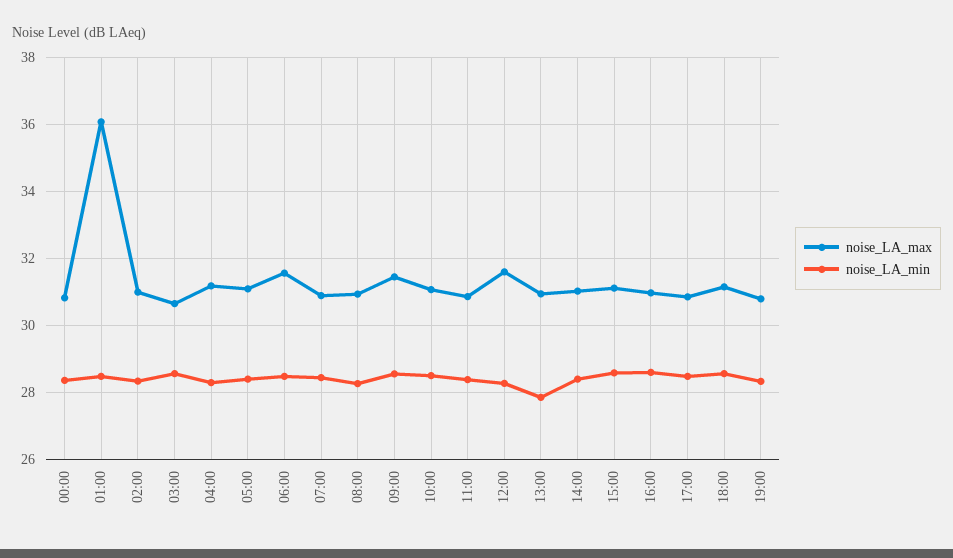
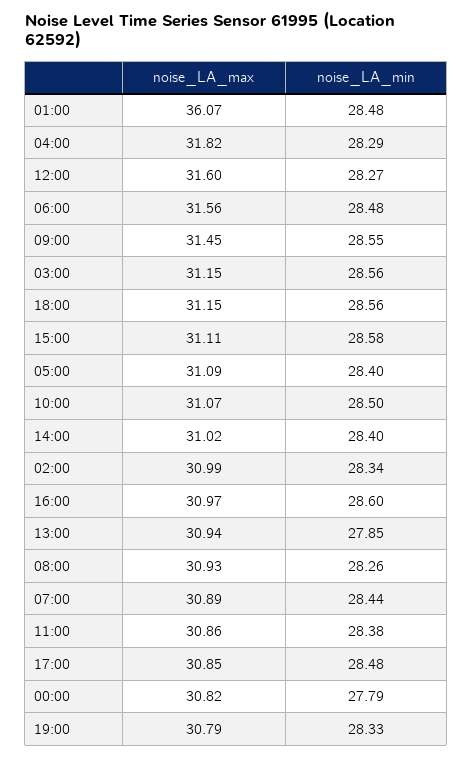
  {
    "noise_LA_max": {
      "00:00": 30.82,
      "01:00": 36.07,
      "02:00": 30.99,
-     "03:00": 30.6,
+     "03:00": 31.15,
-     "04:00": 31.2,
+     "04:00": 31.82,
      "05:00": 31.09,
      "06:00": 31.56,
      "07:00": 30.89,
      "08:00": 30.93,
      "09:00": 31.45,
      "10:00": 31.07,
      "11:00": 30.86,
      "12:00": 31.6,
      "13:00": 30.94,
      "14:00": 31.02,
      "15:00": 31.11,
      "16:00": 30.97,
      "17:00": 30.85,
      "18:00": 31.15,
      "19:00": 30.79
    },
    "noise_LA_min": {
-     "00:00": 28.4,
+     "00:00": 27.79,
      "01:00": 28.48,
      "02:00": 28.34,
      "03:00": 28.56,
      "04:00": 28.29,
      "05:00": 28.4,
      "06:00": 28.48,
      "07:00": 28.44,
      "08:00": 28.26,
      "09:00": 28.55,
      "10:00": 28.5,
      "11:00": 28.38,
      "12:00": 28.27,
      "13:00": 27.85,
      "14:00": 28.4,
      "15:00": 28.58,
      "16:00": 28.6,
      "17:00": 28.48,
      "18:00": 28.56,
      "19:00": 28.33
    }
  }

